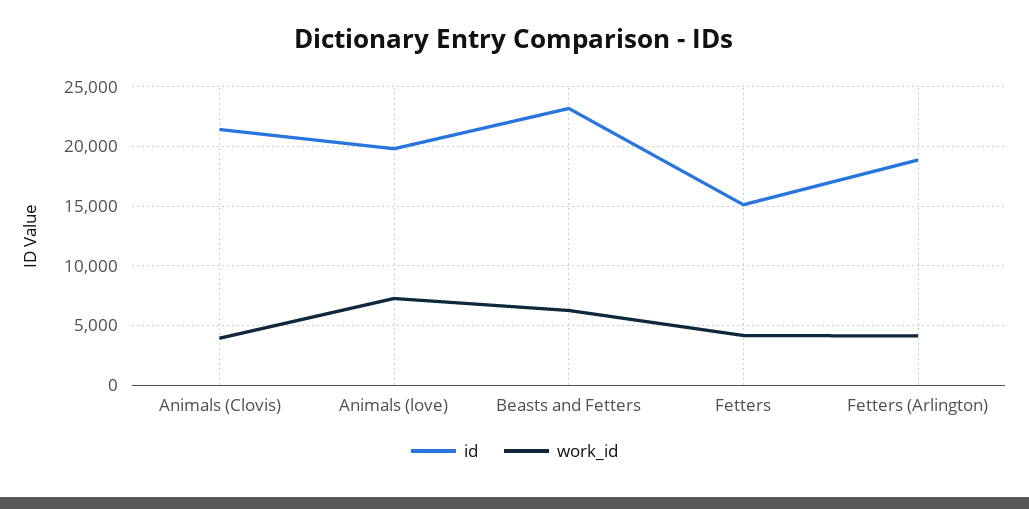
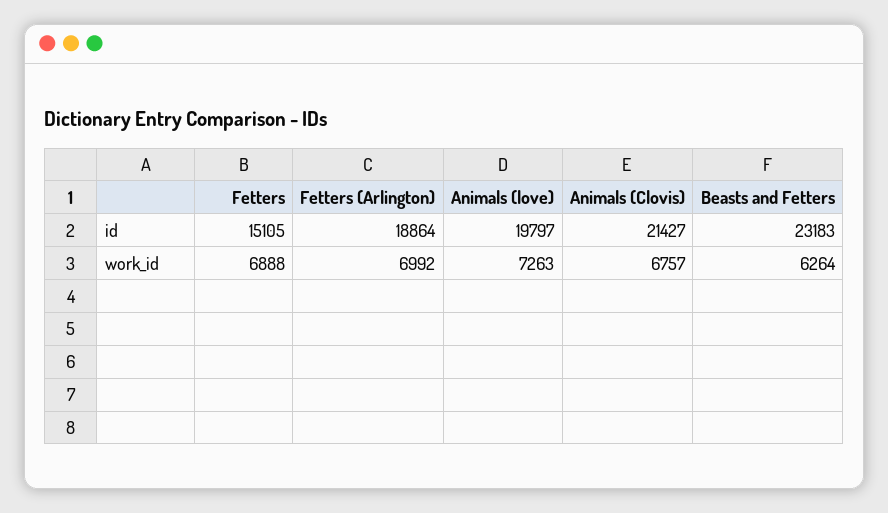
  {
    "id": {
      "Animals (Clovis)": 21427,
      "Animals (love)": 19797,
      "Beasts and Fetters": 23183,
      "Fetters": 15105,
      "Fetters (Arlington)": 18864
    },
    "work_id": {
-     "Animals (Clovis)": 4000,
+     "Animals (Clovis)": 6757,
      "Animals (love)": 7263,
      "Beasts and Fetters": 6264,
-     "Fetters": 4000,
+     "Fetters": 6888,
-     "Fetters (Arlington)": 4000
+     "Fetters (Arlington)": 6992
    }
  }

